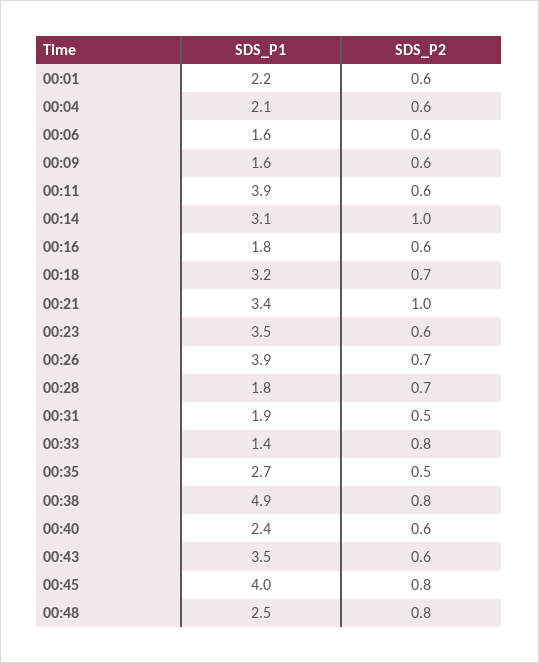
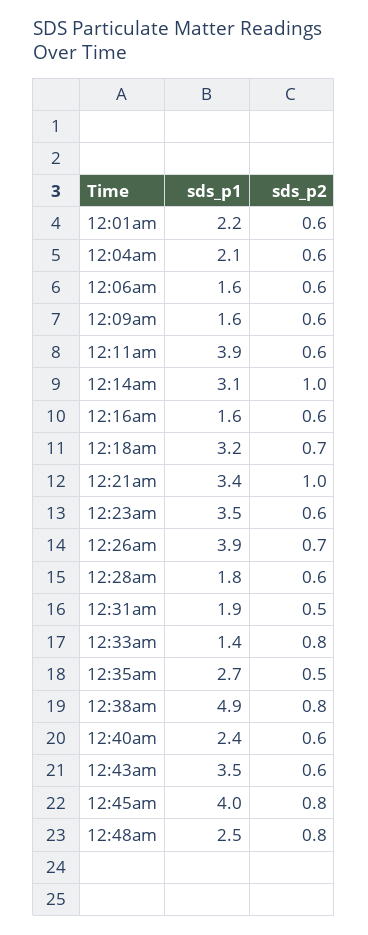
  {
    "SDS_P1": {
      "00:01": 2.2,
      "00:04": 2.1,
      "00:06": 1.6,
      "00:09": 1.6,
      "00:11": 3.9,
      "00:14": 3.1,
-     "00:16": 1.8,
+     "00:16": 1.6,
      "00:18": 3.2,
      "00:21": 3.4,
      "00:23": 3.5,
      "00:26": 3.9,
      "00:28": 1.8,
      "00:31": 1.9,
      "00:33": 1.4,
      "00:35": 2.7,
      "00:38": 4.9,
      "00:40": 2.4,
      "00:43": 3.5,
      "00:45": 4,
      "00:48": 2.5
    },
    "SDS_P2": {
      "00:01": 0.6,
      "00:04": 0.6,
      "00:06": 0.6,
      "00:09": 0.6,
      "00:11": 0.6,
      "00:14": 1,
      "00:16": 0.6,
      "00:18": 0.7,
      "00:21": 1,
      "00:23": 0.6,
      "00:26": 0.7,
-     "00:28": 0.7,
+     "00:28": 0.6,
      "00:31": 0.5,
      "00:33": 0.8,
      "00:35": 0.5,
      "00:38": 0.8,
      "00:40": 0.6,
      "00:43": 0.6,
      "00:45": 0.8,
      "00:48": 0.8
    }
  }

